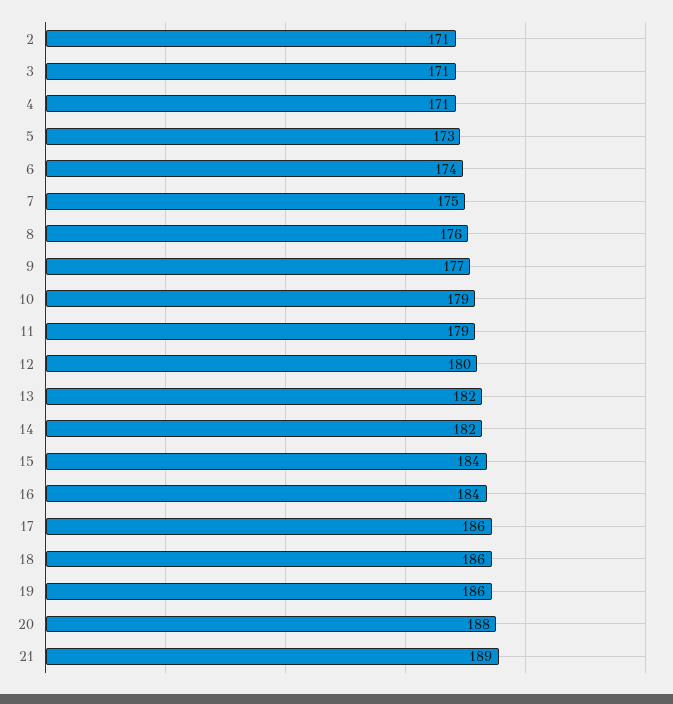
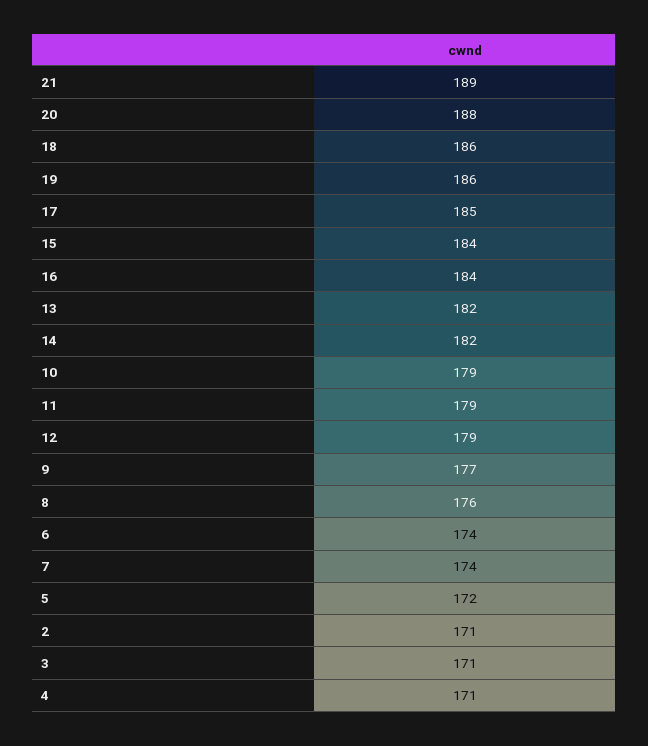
  {
    "2": 171,
    "3": 171,
    "4": 171,
-   "5": 173,
+   "5": 172,
    "6": 174,
-   "7": 175,
+   "7": 174,
    "8": 176,
    "9": 177,
    "10": 179,
    "11": 179,
-   "12": 180,
+   "12": 179,
    "13": 182,
    "14": 182,
    "15": 184,
    "16": 184,
-   "17": 186,
+   "17": 185,
    "18": 186,
    "19": 186,
    "20": 188,
    "21": 189
  }

